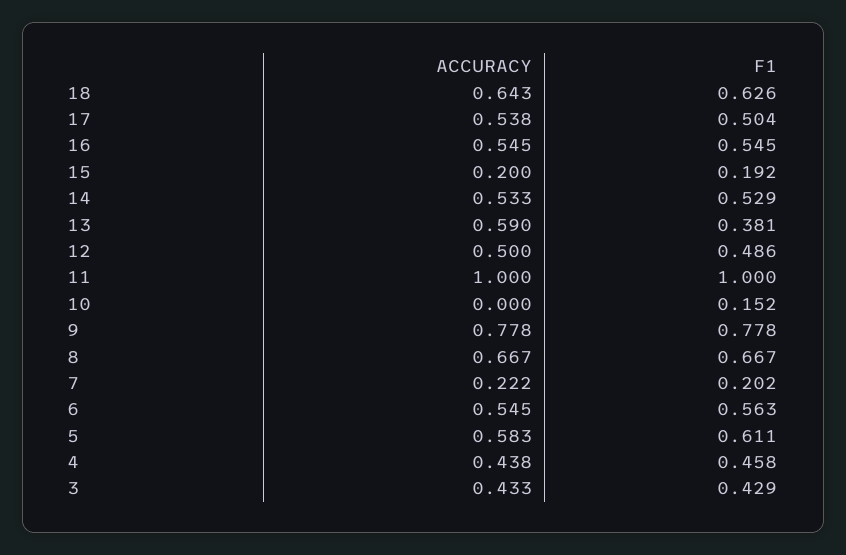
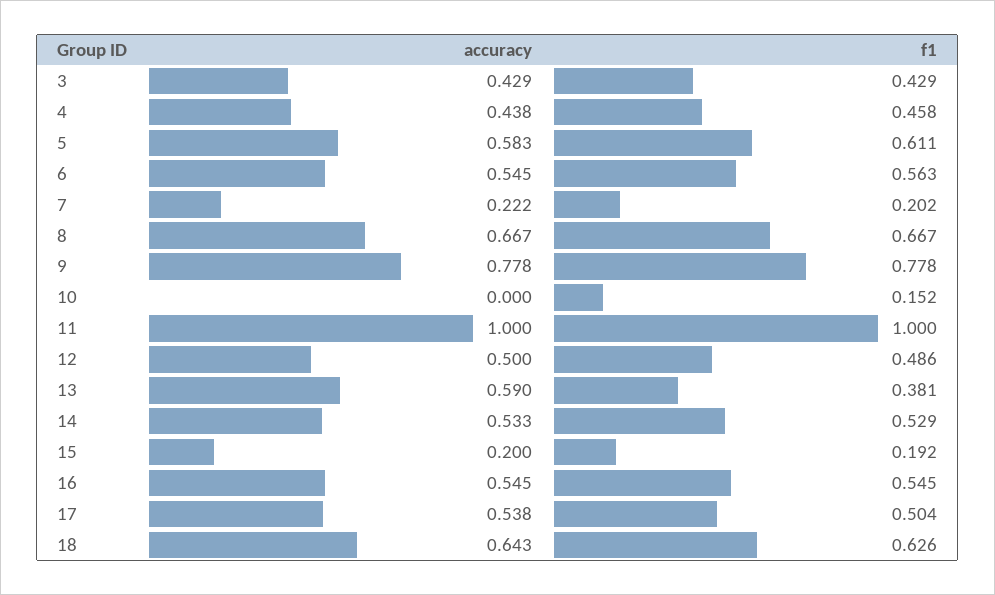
  {
    "ACCURACY": {
      "18": 0.643,
      "17": 0.538,
      "16": 0.545,
      "15": 0.2,
      "14": 0.533,
      "13": 0.59,
      "12": 0.5,
      "11": 1,
      "10": 0,
      "9": 0.778,
      "8": 0.667,
      "7": 0.222,
      "6": 0.545,
      "5": 0.583,
      "4": 0.438,
-     "3": 0.433
+     "3": 0.429
    },
    "F1": {
      "18": 0.626,
      "17": 0.504,
      "16": 0.545,
      "15": 0.192,
      "14": 0.529,
      "13": 0.381,
      "12": 0.486,
      "11": 1,
      "10": 0.152,
      "9": 0.778,
      "8": 0.667,
      "7": 0.202,
      "6": 0.563,
      "5": 0.611,
      "4": 0.458,
      "3": 0.429
    }
  }

